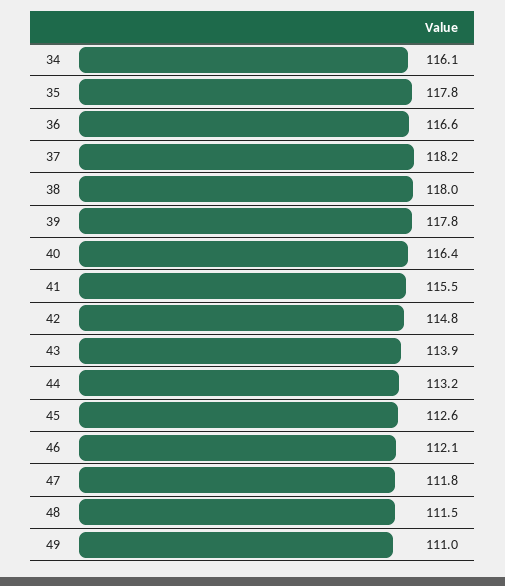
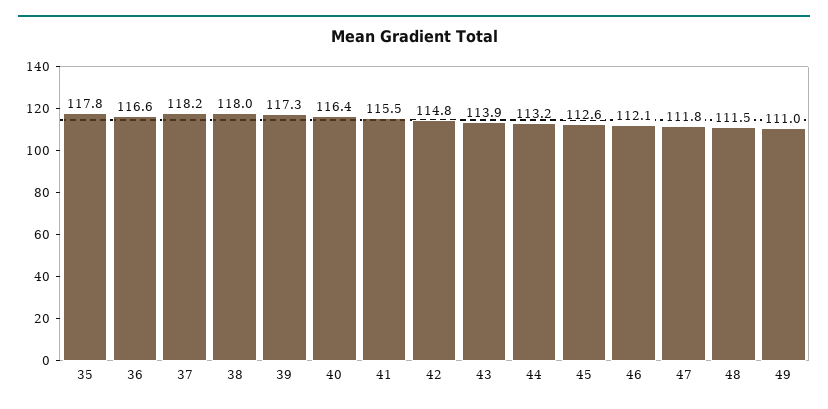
  {
-   "34": 116.1,
    "35": 117.8,
    "36": 116.6,
    "37": 118.2,
    "38": 118,
-   "39": 117.8,
+   "39": 117.3,
    "40": 116.4,
    "41": 115.5,
    "42": 114.8,
    "43": 113.9,
    "44": 113.2,
    "45": 112.6,
    "46": 112.1,
    "47": 111.8,
    "48": 111.5,
    "49": 111
  }

